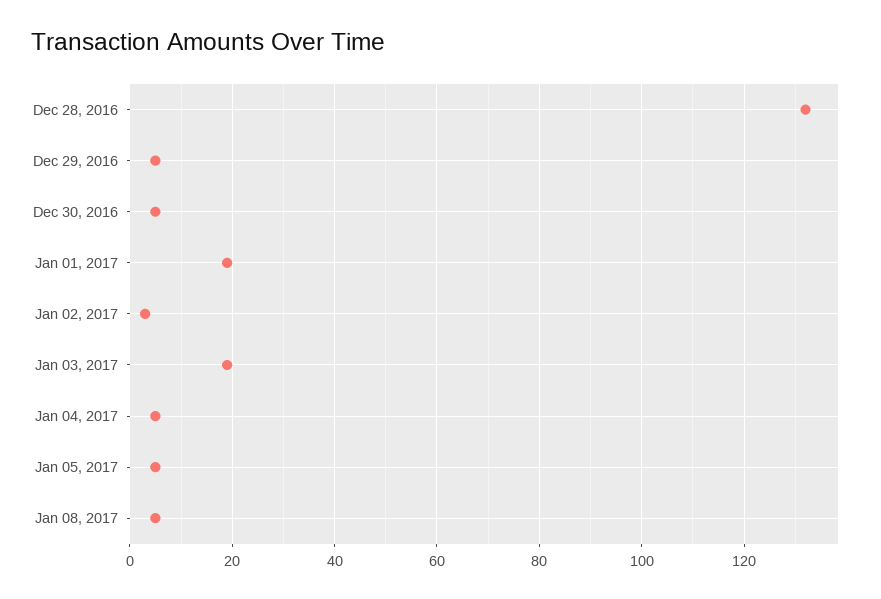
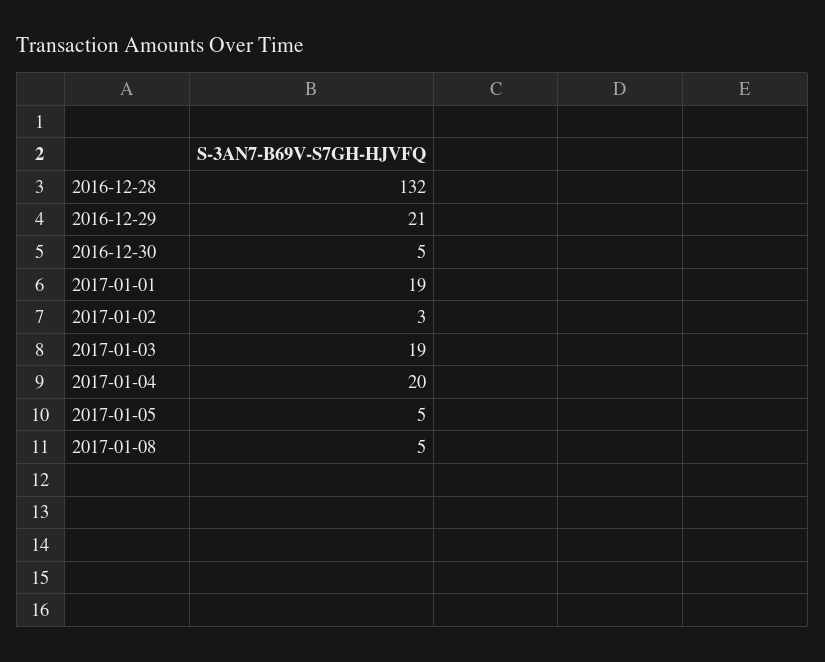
  {
    "Dec 28, 2016": 132,
-   "Dec 29, 2016": 5,
+   "Dec 29, 2016": 21,
    "Dec 30, 2016": 5,
    "Jan 01, 2017": 19,
    "Jan 02, 2017": 3,
    "Jan 03, 2017": 19,
-   "Jan 04, 2017": 5,
+   "Jan 04, 2017": 20,
    "Jan 05, 2017": 5,
    "Jan 08, 2017": 5
  }

